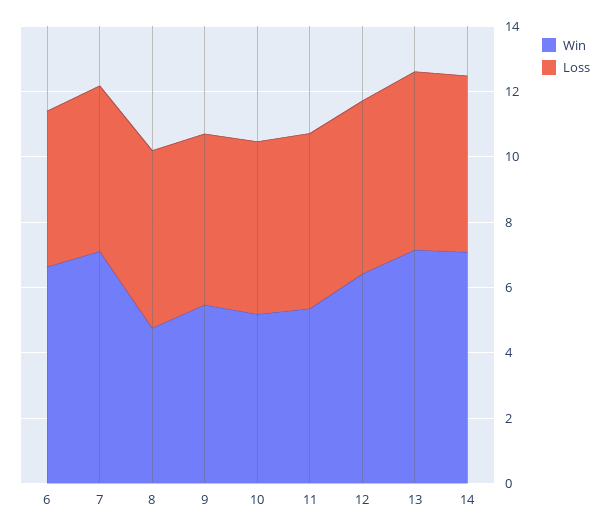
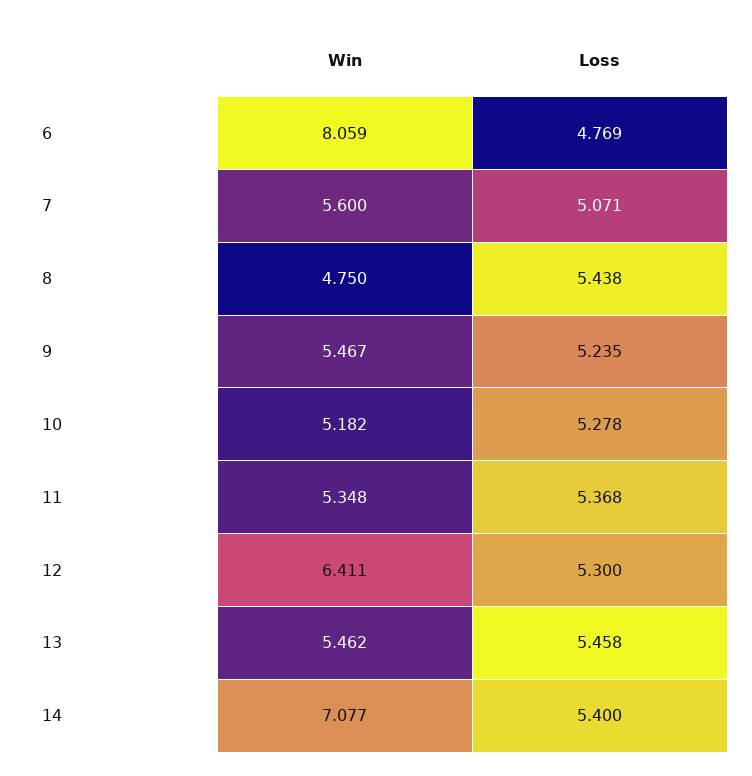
  {
    "Win": {
-     "6": 6.5,
+     "6": 8.059,
-     "7": 7,
+     "7": 5.6,
      "8": 4.75,
      "9": 5.467,
      "10": 5.182,
      "11": 5.348,
      "12": 6.411,
-     "13": 7,
+     "13": 5.462,
      "14": 7.077
    },
    "Loss": {
      "6": 4.769,
      "7": 5.071,
      "8": 5.438,
      "9": 5.235,
      "10": 5.278,
      "11": 5.368,
      "12": 5.3,
      "13": 5.458,
      "14": 5.4
    }
  }

